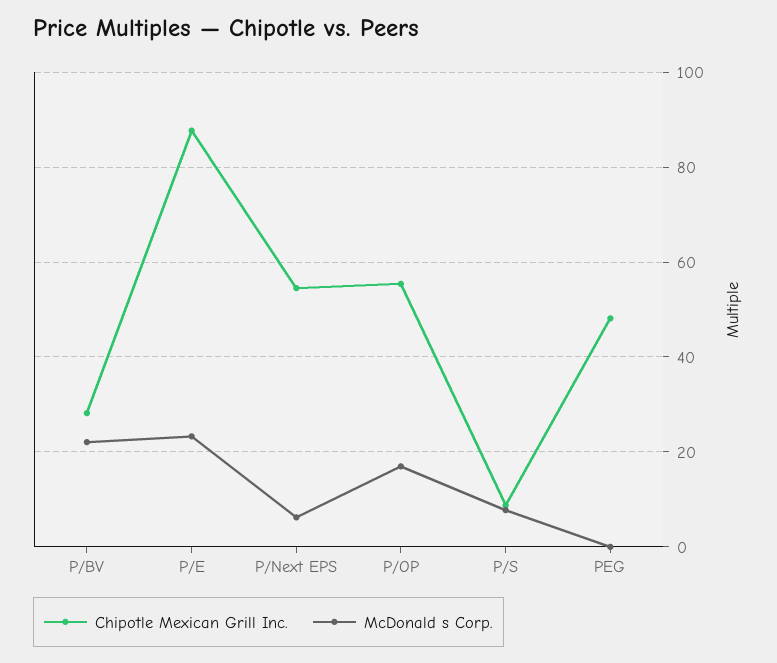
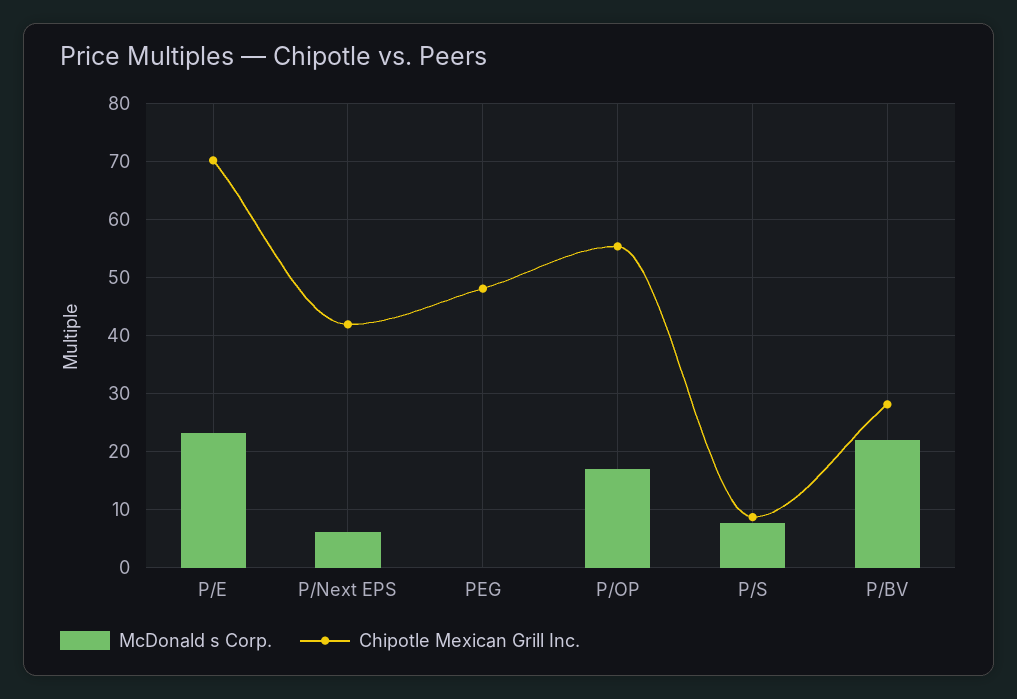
  {
    "Chipotle Mexican Grill Inc.": {
      "P/BV": 28,
-     "P/E": 88,
+     "P/E": 70,
-     "P/Next EPS": 54,
+     "P/Next EPS": 42,
      "P/OP": 56,
      "P/S": 8,
      "PEG": 48
    },
    "McDonald s Corp.": {
      "P/BV": 22,
      "P/E": 24,
      "P/Next EPS": 6,
      "P/OP": 16,
      "P/S": 8,
      "PEG": 0
    }
  }

